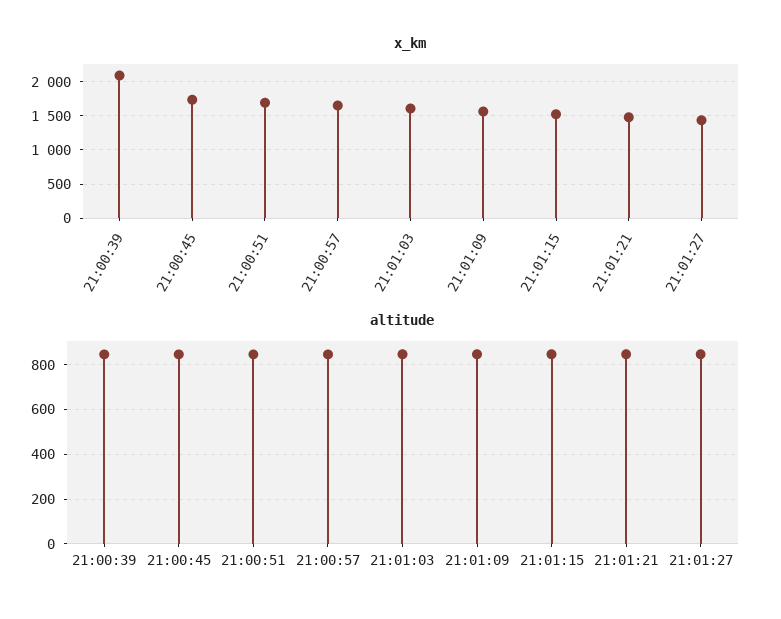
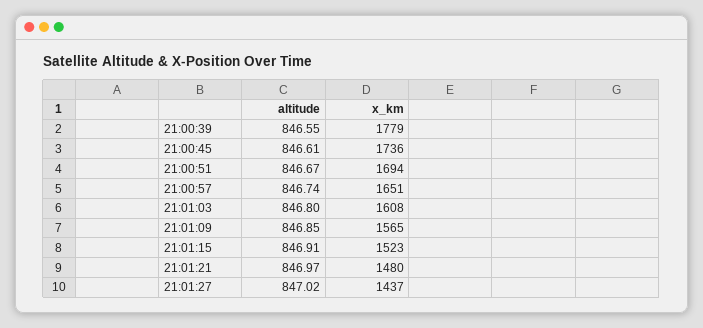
  {
    "x_km": {
-     "21:00:39": 2100,
+     "21:00:39": 1779,
      "21:00:45": 1736,
      "21:00:51": 1694,
      "21:00:57": 1651,
      "21:01:03": 1608,
      "21:01:09": 1565,
      "21:01:15": 1523,
      "21:01:21": 1480,
      "21:01:27": 1437
    },
    "altitude": {
      "21:00:39": 846.55,
      "21:00:45": 846.61,
      "21:00:51": 846.67,
      "21:00:57": 846.74,
      "21:01:03": 846.8,
      "21:01:09": 846.85,
      "21:01:15": 846.91,
      "21:01:21": 846.97,
      "21:01:27": 847.02
    }
  }

